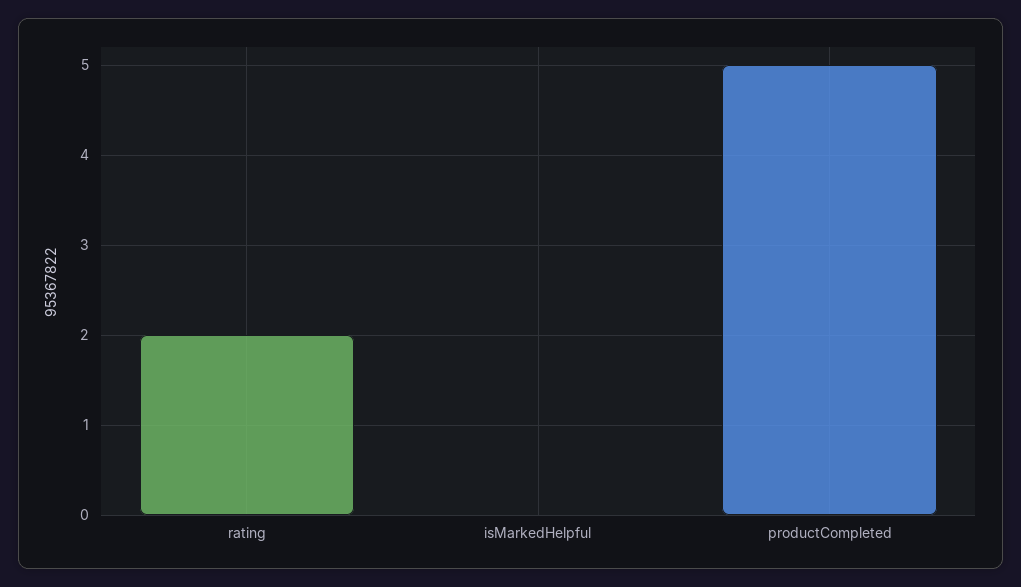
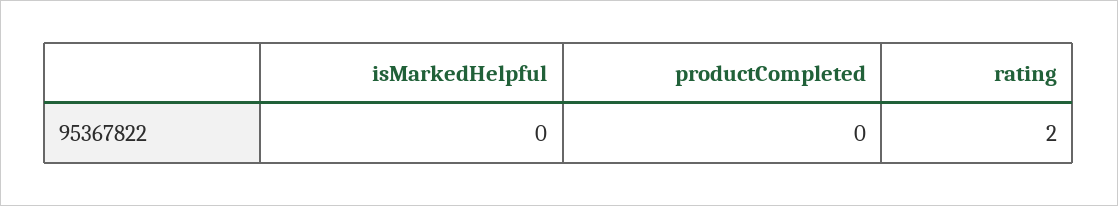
  {
    "rating": 2,
    "isMarkedHelpful": 0,
-   "productCompleted": 5
+   "productCompleted": 0
  }

